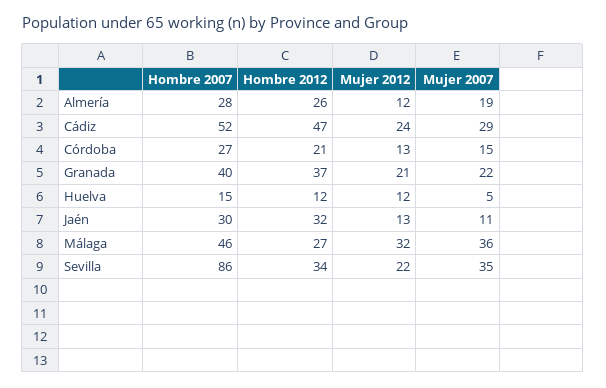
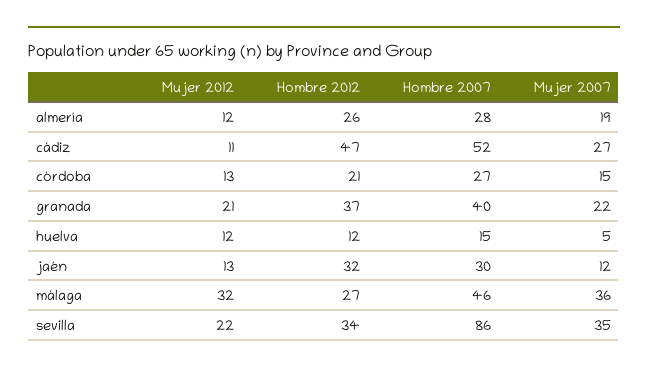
  {
    "Hombre 2007": {
      "Almería": 28,
      "Cádiz": 52,
      "Córdoba": 27,
      "Granada": 40,
      "Huelva": 15,
      "Jaén": 30,
      "Málaga": 46,
      "Sevilla": 86
    },
    "Hombre 2012": {
      "Almería": 26,
      "Cádiz": 47,
      "Córdoba": 21,
      "Granada": 37,
      "Huelva": 12,
      "Jaén": 32,
      "Málaga": 27,
      "Sevilla": 34
    },
    "Mujer 2012": {
      "Almería": 12,
-     "Cádiz": 24,
+     "Cádiz": 11,
      "Córdoba": 13,
      "Granada": 21,
      "Huelva": 12,
      "Jaén": 13,
      "Málaga": 32,
      "Sevilla": 22
    },
    "Mujer 2007": {
      "Almería": 19,
-     "Cádiz": 29,
+     "Cádiz": 27,
      "Córdoba": 15,
      "Granada": 22,
      "Huelva": 5,
-     "Jaén": 11,
+     "Jaén": 12,
      "Málaga": 36,
      "Sevilla": 35
    }
  }

